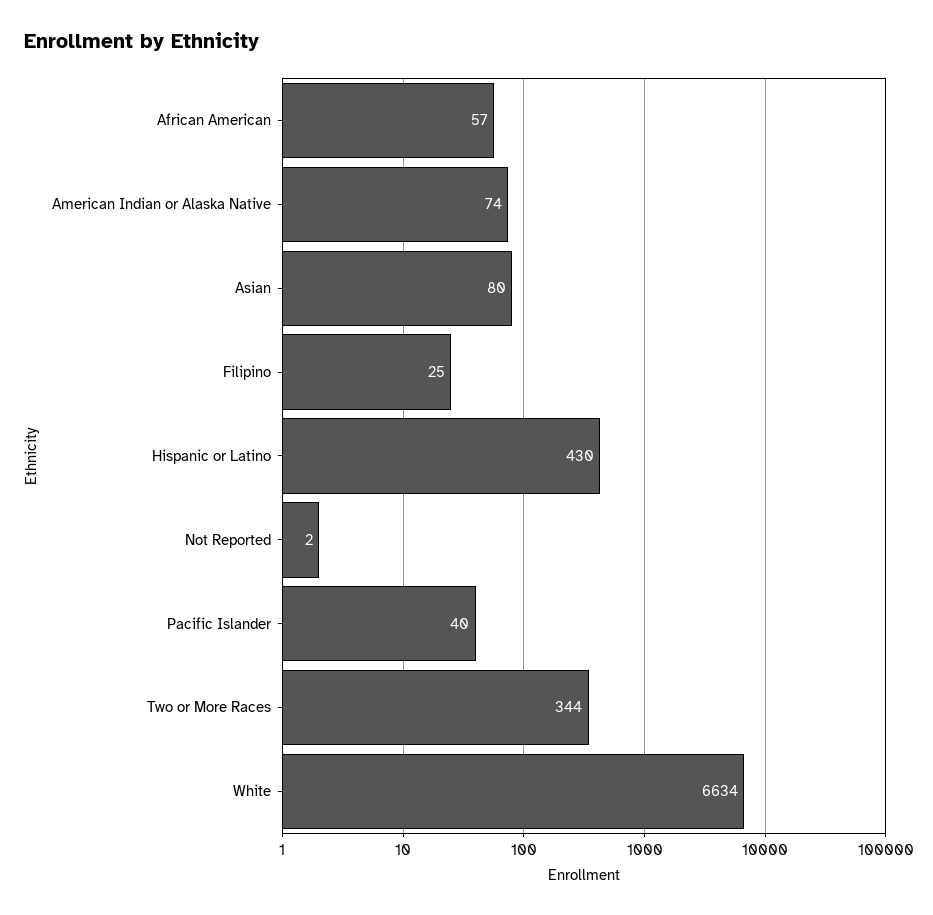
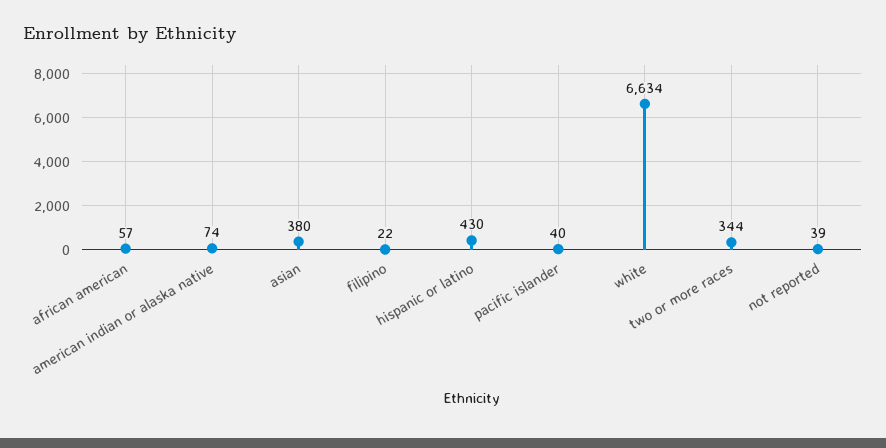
  {
    "African American": 57,
    "American Indian or Alaska Native": 74,
-   "Asian": 80,
+   "Asian": 380,
-   "Filipino": 25,
+   "Filipino": 22,
    "Hispanic or Latino": 430,
-   "Not Reported": 2,
+   "Not Reported": 39,
    "Pacific Islander": 40,
    "Two or More Races": 344,
    "White": 6634
  }

